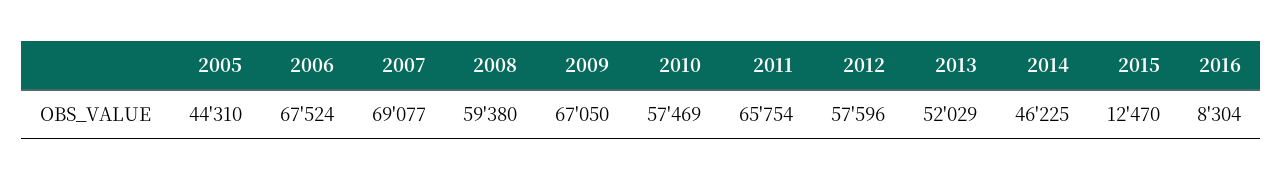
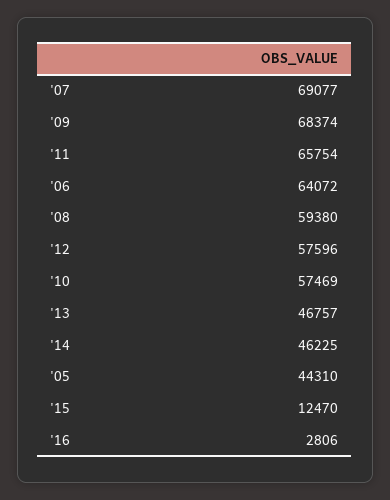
  {
    "2005": 44310,
-   "2006": 67524,
+   "2006": 64072,
    "2007": 69077,
    "2008": 59380,
-   "2009": 67050,
+   "2009": 68374,
    "2010": 57469,
    "2011": 65754,
    "2012": 57596,
-   "2013": 52029,
+   "2013": 46757,
    "2014": 46225,
    "2015": 12470,
-   "2016": 8304
+   "2016": 2806
  }

